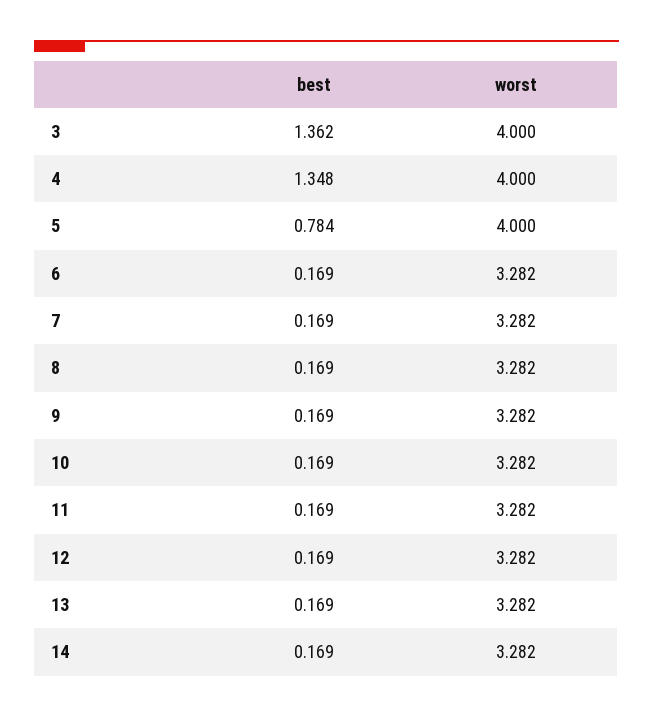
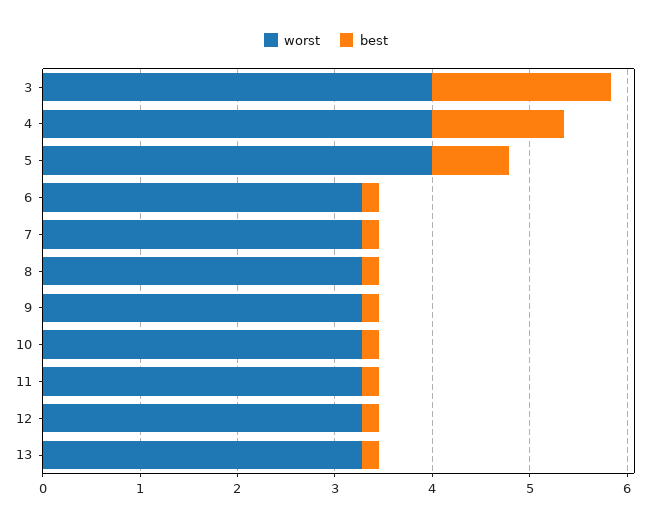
  {
    "best": {
-     "3": 1.362,
+     "3": 1.8,
      "4": 1.348,
      "5": 0.784,
      "6": 0.169,
      "7": 0.169,
      "8": 0.169,
      "9": 0.169,
      "10": 0.169,
      "11": 0.169,
      "12": 0.169,
-     "13": 0.169,
+     "13": 0.169
-     "14": 0.169
    },
    "worst": {
      "3": 4,
      "4": 4,
      "5": 4,
      "6": 3.282,
      "7": 3.282,
      "8": 3.282,
      "9": 3.282,
      "10": 3.282,
      "11": 3.282,
      "12": 3.282,
-     "13": 3.282,
+     "13": 3.282
-     "14": 3.282
    }
  }

